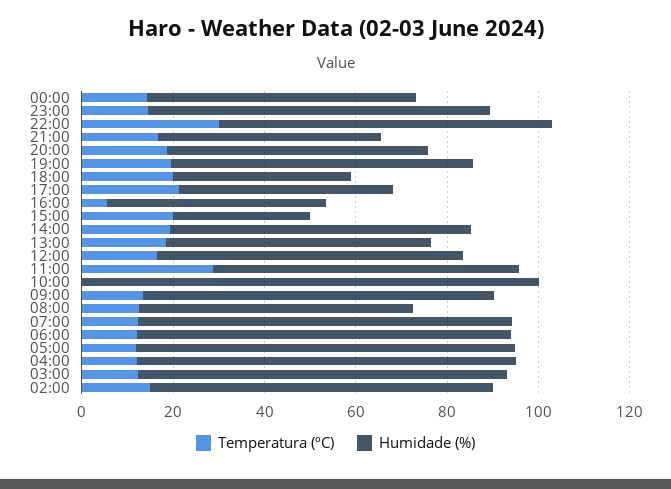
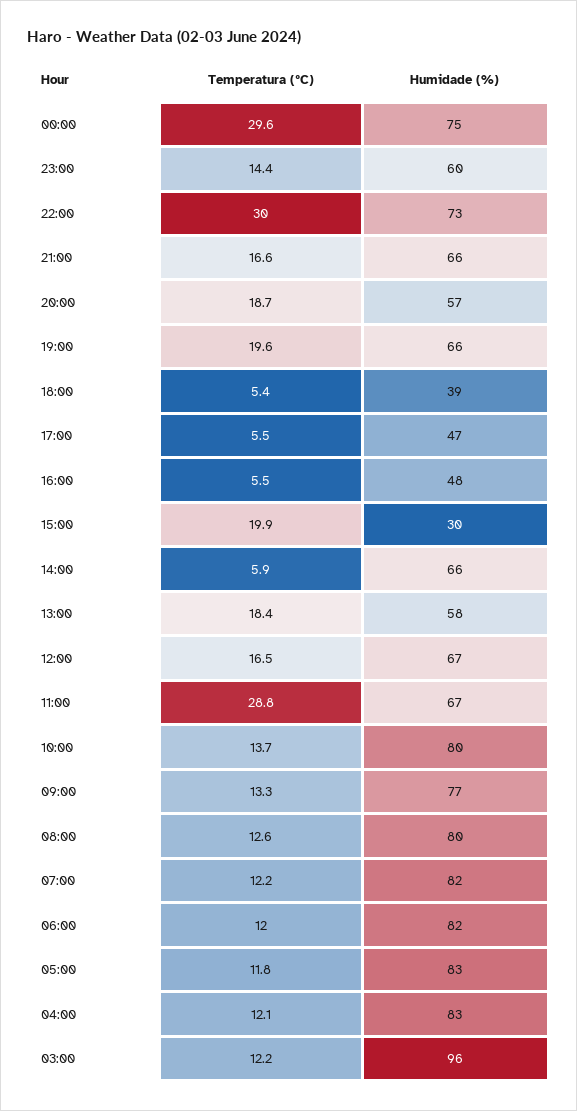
  {
    "Temperatura (ºC)": {
-     "00:00": 15,
+     "00:00": 29.6,
      "23:00": 14.4,
      "22:00": 30,
      "21:00": 16.6,
      "20:00": 18.7,
      "19:00": 19.6,
-     "18:00": 20,
+     "18:00": 5.4,
-     "17:00": 20,
+     "17:00": 5.5,
      "16:00": 5.5,
      "15:00": 19.9,
-     "14:00": 20,
+     "14:00": 5.9,
      "13:00": 18.4,
      "12:00": 16.5,
      "11:00": 28.8,
-     "10:00": 0,
+     "10:00": 13.7,
      "09:00": 13.3,
      "08:00": 12.6,
      "07:00": 12.2,
      "06:00": 12,
      "05:00": 11.8,
      "04:00": 12.1,
-     "03:00": 12.2,
+     "03:00": 12.2
-     "02:00": 15
    },
    "Humidade (%)": {
-     "00:00": 60,
+     "00:00": 75,
-     "23:00": 75,
+     "23:00": 60,
      "22:00": 73,
-     "21:00": 50,
+     "21:00": 66,
      "20:00": 57,
      "19:00": 66,
      "18:00": 39,
      "17:00": 47,
      "16:00": 48,
      "15:00": 30,
      "14:00": 66,
      "13:00": 58,
      "12:00": 67,
      "11:00": 67,
-     "10:00": 100,
+     "10:00": 80,
      "09:00": 77,
-     "08:00": 60,
+     "08:00": 80,
      "07:00": 82,
      "06:00": 82,
      "05:00": 83,
      "04:00": 83,
-     "03:00": 80,
+     "03:00": 96
-     "02:00": 75
    }
  }

